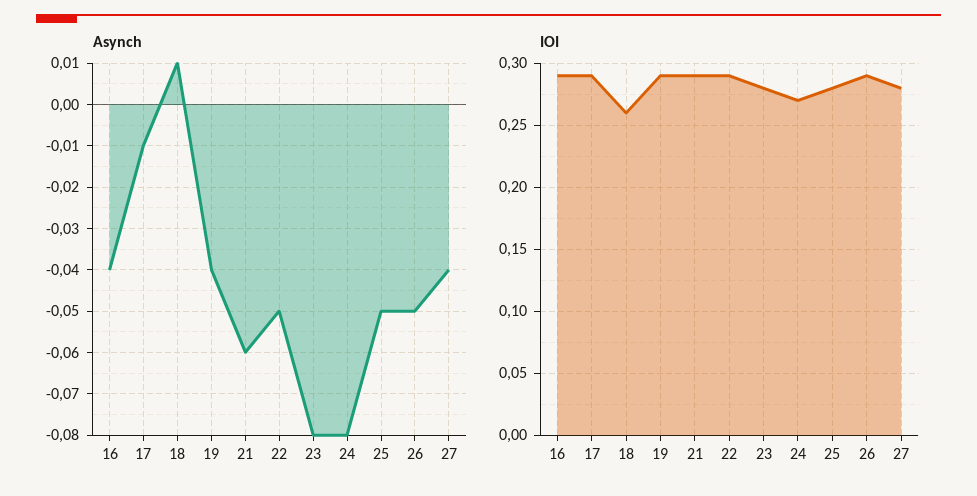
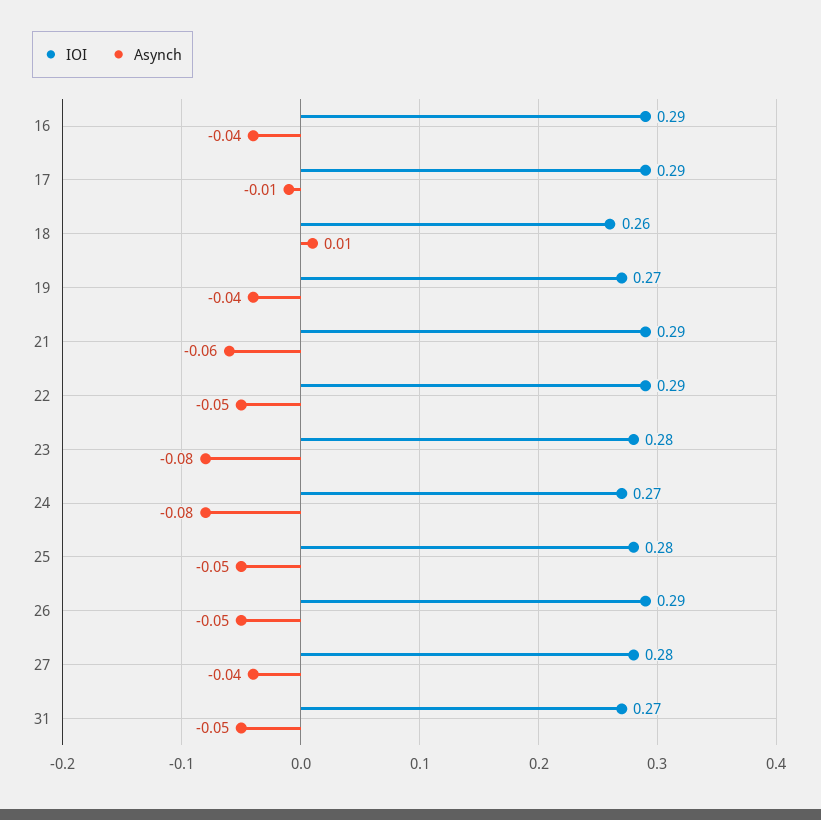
  {
    "Asynch": {
      "16": -0.04,
      "17": -0.01,
      "18": 0.01,
      "19": -0.04,
      "21": -0.06,
      "22": -0.05,
      "23": -0.08,
      "24": -0.08,
      "25": -0.05,
      "26": -0.05,
-     "27": -0.04
+     "27": -0.04,
+     "31": -0.05
    },
    "IOI": {
      "16": 0.29,
      "17": 0.29,
      "18": 0.26,
-     "19": 0.29,
+     "19": 0.27,
      "21": 0.29,
      "22": 0.29,
      "23": 0.28,
      "24": 0.27,
      "25": 0.28,
      "26": 0.29,
-     "27": 0.28
+     "27": 0.28,
+     "31": 0.27
    }
  }

